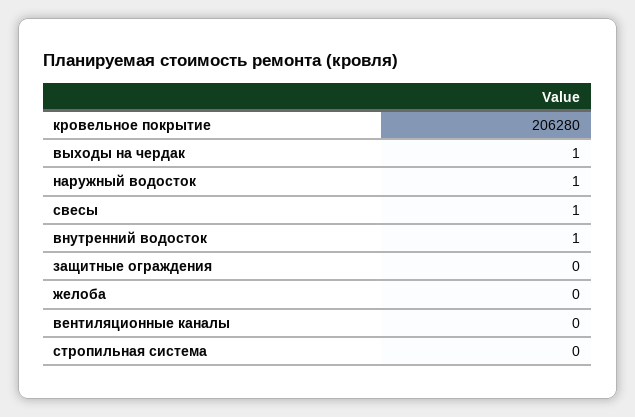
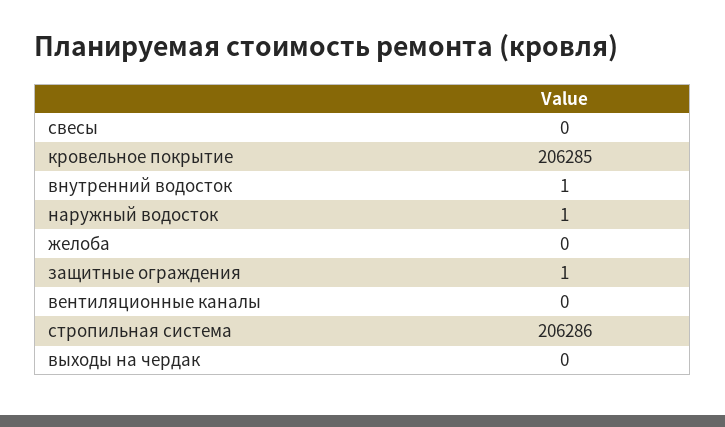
  {
-   "кровельное покрытие": 206280,
+   "кровельное покрытие": 206285,
-   "выходы на чердак": 1,
+   "выходы на чердак": 0,
    "наружный водосток": 1,
-   "свесы": 1,
+   "свесы": 0,
    "внутренний водосток": 1,
-   "защитные ограждения": 0,
+   "защитные ограждения": 1,
    "желоба": 0,
    "вентиляционные каналы": 0,
-   "стропильная система": 0
+   "стропильная система": 206286
  }

